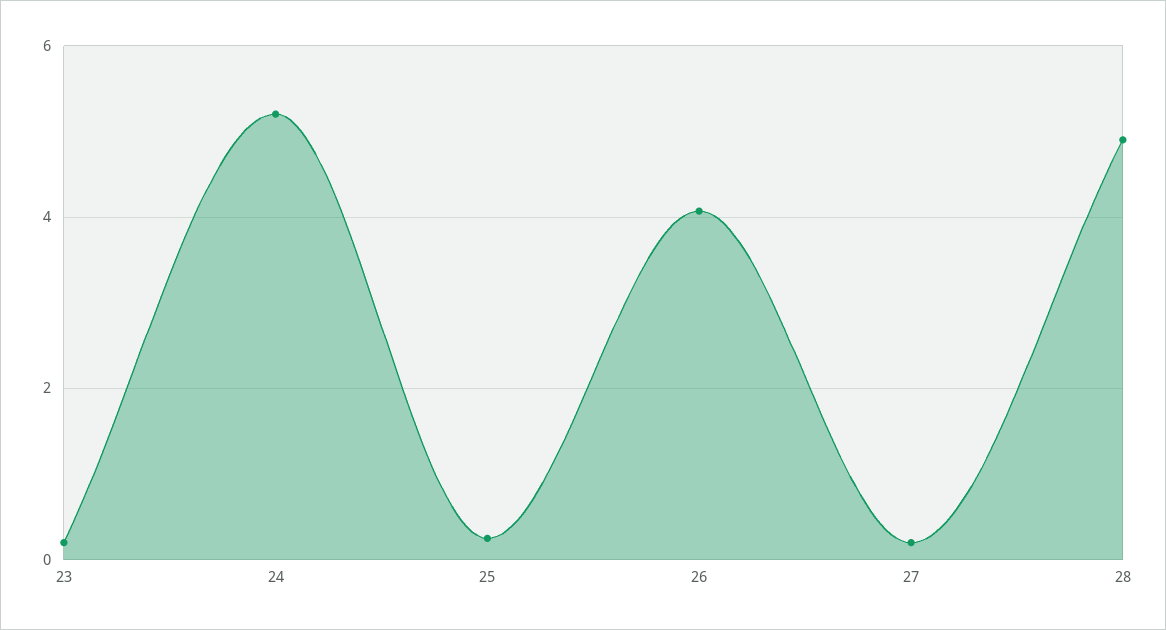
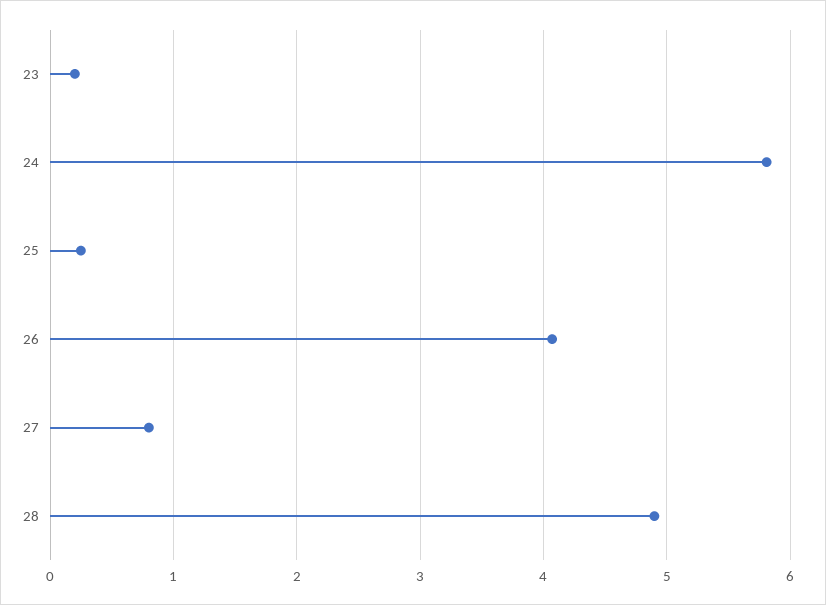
  {
    "23": 0.2,
-   "24": 5.2,
+   "24": 5.8,
    "25": 0.3,
    "26": 4.1,
-   "27": 0.2,
+   "27": 0.8,
    "28": 4.9
  }

